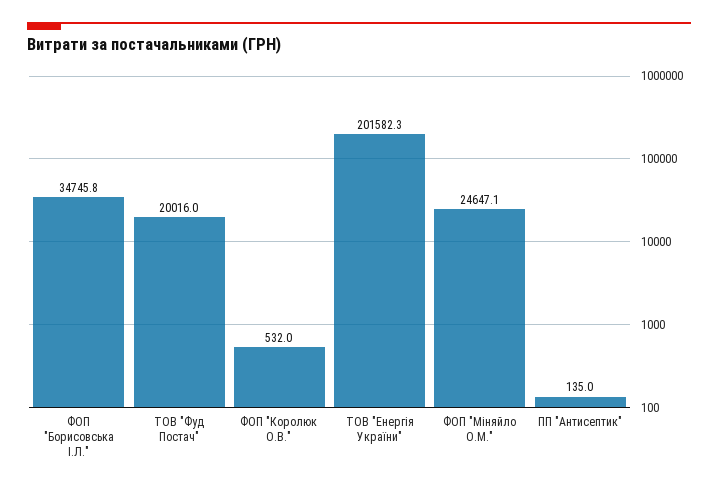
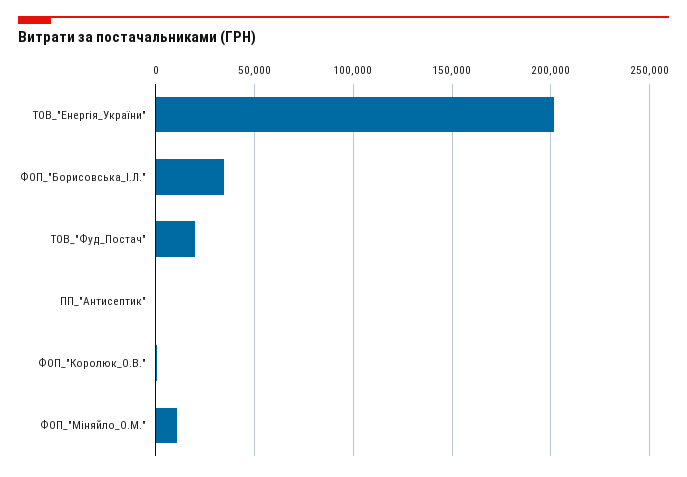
  {
    "ФОП \"Борисовська І.Л.\"": 34745.8,
    "ТОВ \"Фуд Постач\"": 20016,
    "ФОП \"Королюк О.В.\"": 532,
    "ТОВ \"Енергія України\"": 201582.3,
-   "ФОП \"Міняйло О.М.\"": 24647.1,
+   "ФОП \"Міняйло О.М.\"": 10000,
    "ПП \"Антисептик\"": 135
  }

